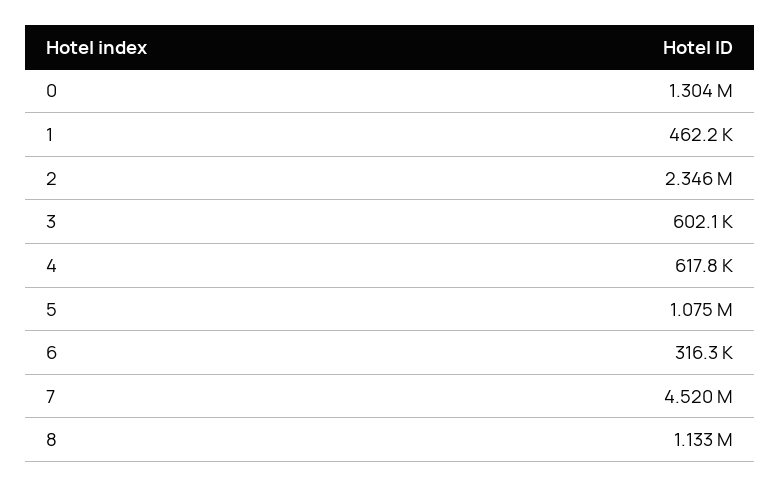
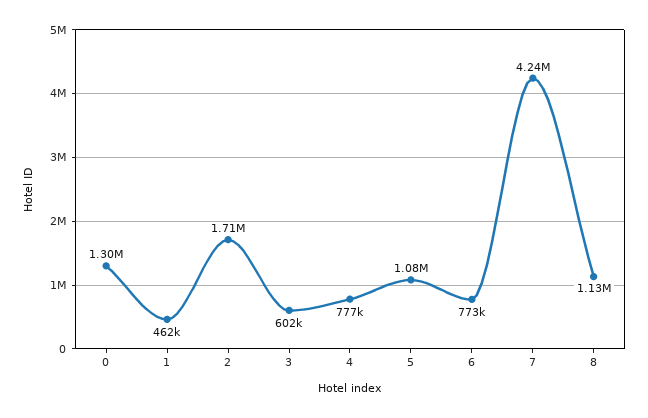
  {
    "0": 1304000,
    "1": 462200,
-   "2": 2346000,
+   "2": 1710000,
    "3": 602100,
-   "4": 617800,
+   "4": 777000,
    "5": 1075000,
-   "6": 316300,
+   "6": 773000,
-   "7": 4520000,
+   "7": 4240000,
    "8": 1133000
  }

